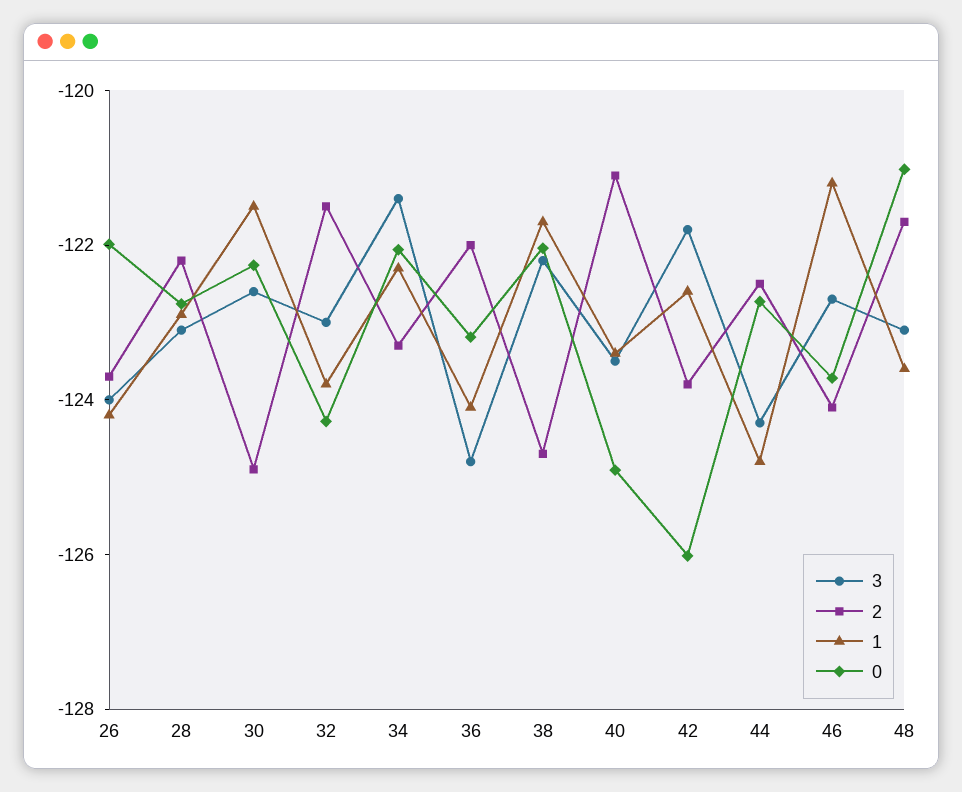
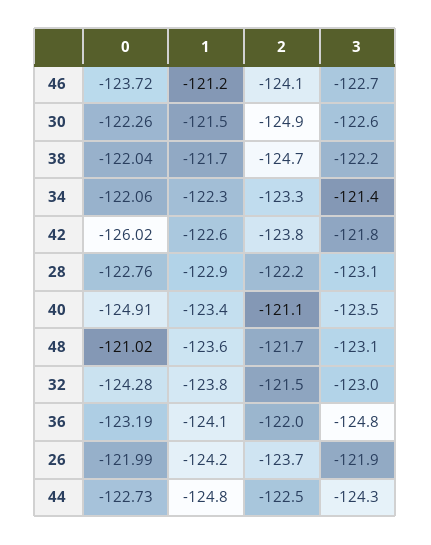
  {
    "3": {
-     "26": -124,
+     "26": -121.9,
      "28": -123.1,
      "30": -122.6,
      "32": -123,
      "34": -121.4,
      "36": -124.8,
      "38": -122.2,
      "40": -123.5,
      "42": -121.8,
      "44": -124.3,
      "46": -122.7,
      "48": -123.1
    },
    "2": {
      "26": -123.7,
      "28": -122.2,
      "30": -124.9,
      "32": -121.5,
      "34": -123.3,
      "36": -122,
      "38": -124.7,
      "40": -121.1,
      "42": -123.8,
      "44": -122.5,
      "46": -124.1,
      "48": -121.7
    },
    "1": {
      "26": -124.2,
      "28": -122.9,
      "30": -121.5,
      "32": -123.8,
      "34": -122.3,
      "36": -124.1,
      "38": -121.7,
      "40": -123.4,
      "42": -122.6,
      "44": -124.8,
      "46": -121.2,
      "48": -123.6
    },
    "0": {
      "26": -121.99,
      "28": -122.76,
      "30": -122.26,
      "32": -124.28,
      "34": -122.06,
      "36": -123.19,
      "38": -122.04,
      "40": -124.91,
      "42": -126.02,
      "44": -122.73,
      "46": -123.72,
      "48": -121.02
    }
  }

